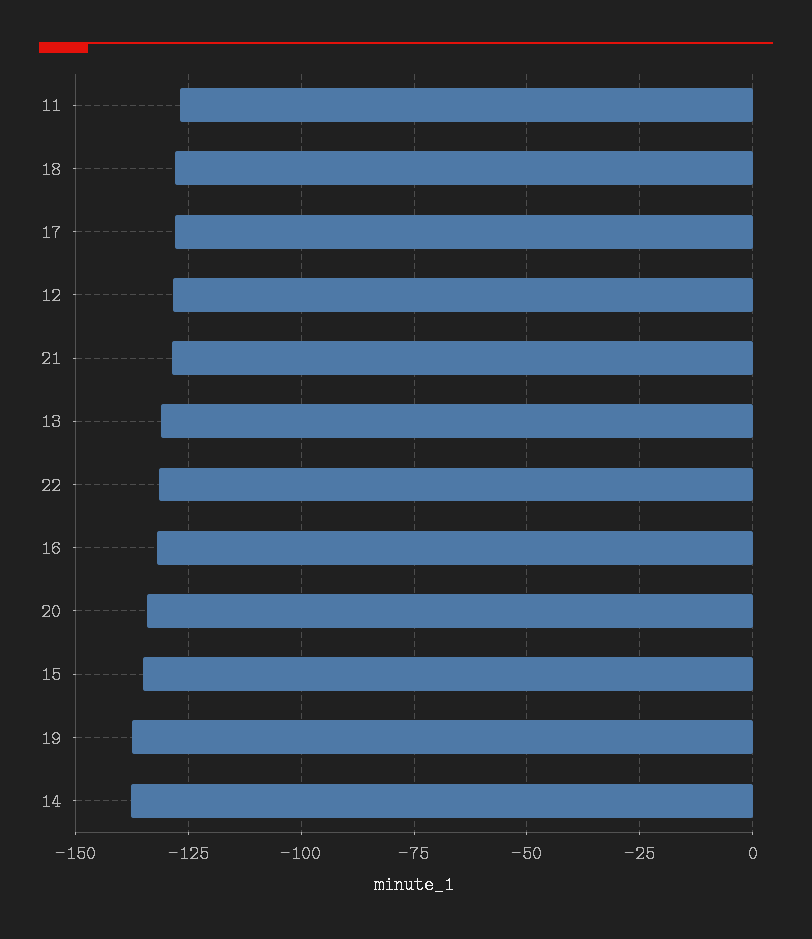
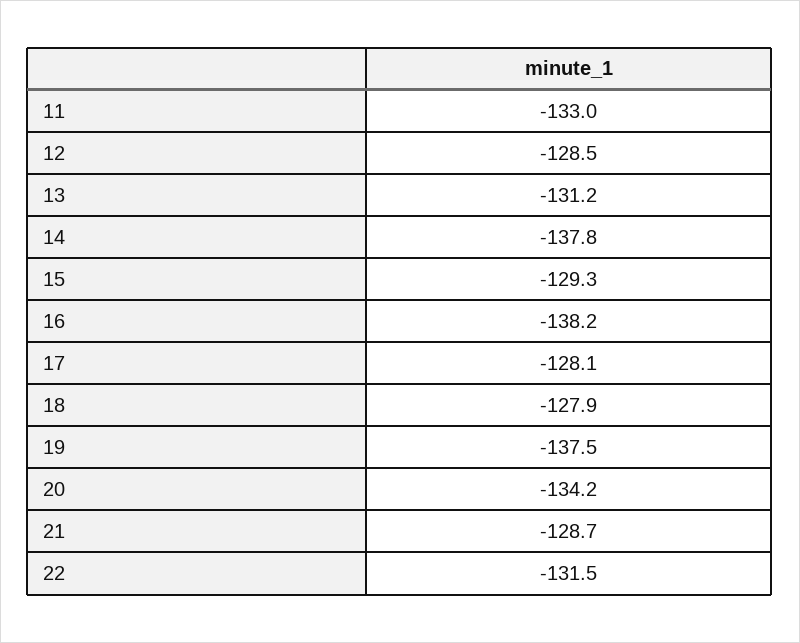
  {
-   "11": -127.5,
+   "11": -133,
    "18": -127.9,
    "17": -128.1,
    "12": -128.5,
    "21": -128.7,
    "13": -131.2,
    "22": -131.5,
-   "16": -132.5,
+   "16": -138.2,
    "20": -134.2,
-   "15": -135,
+   "15": -129.3,
    "19": -137.5,
    "14": -137.8
  }

